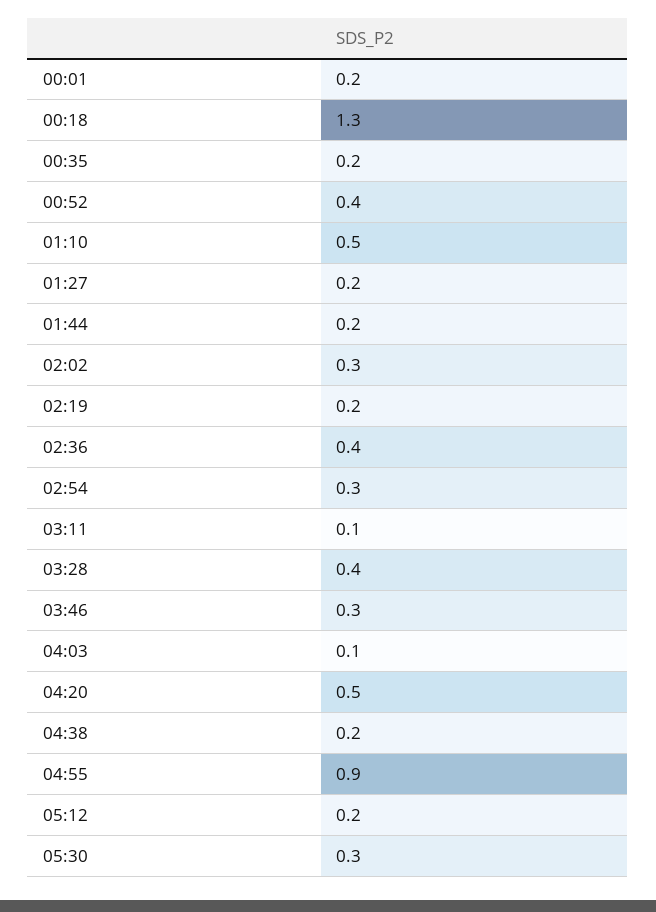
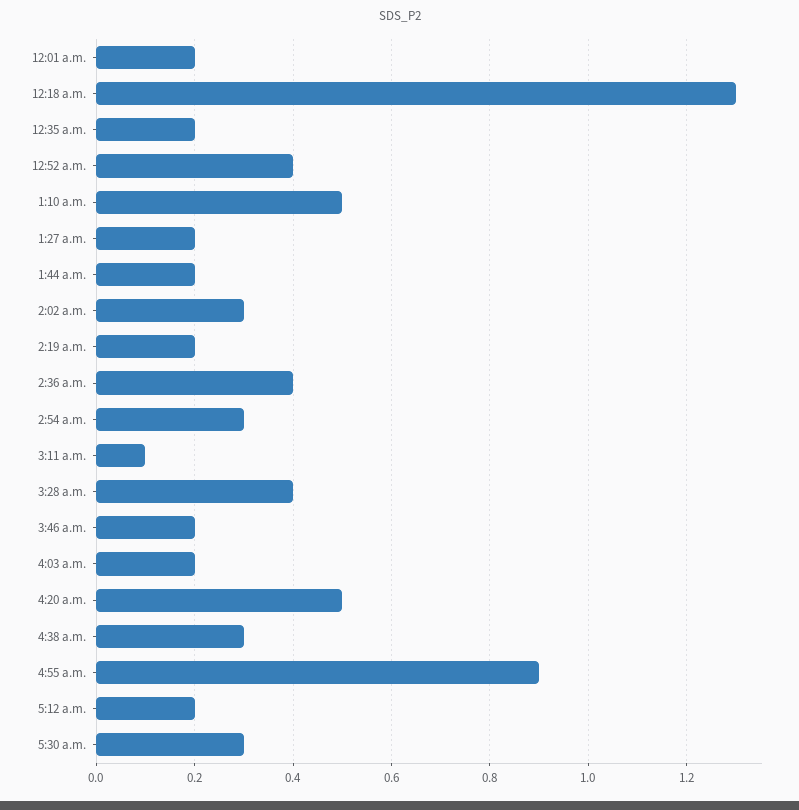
  {
    "00:01": 0.2,
    "00:18": 1.3,
    "00:35": 0.2,
    "00:52": 0.4,
    "01:10": 0.5,
    "01:27": 0.2,
    "01:44": 0.2,
    "02:02": 0.3,
    "02:19": 0.2,
    "02:36": 0.4,
    "02:54": 0.3,
    "03:11": 0.1,
    "03:28": 0.4,
-   "03:46": 0.3,
+   "03:46": 0.2,
-   "04:03": 0.1,
+   "04:03": 0.2,
    "04:20": 0.5,
-   "04:38": 0.2,
+   "04:38": 0.3,
    "04:55": 0.9,
    "05:12": 0.2,
    "05:30": 0.3
  }

